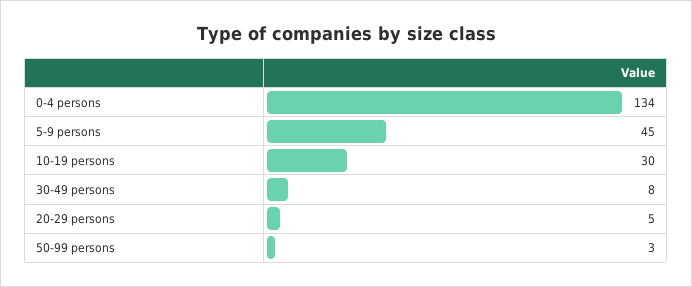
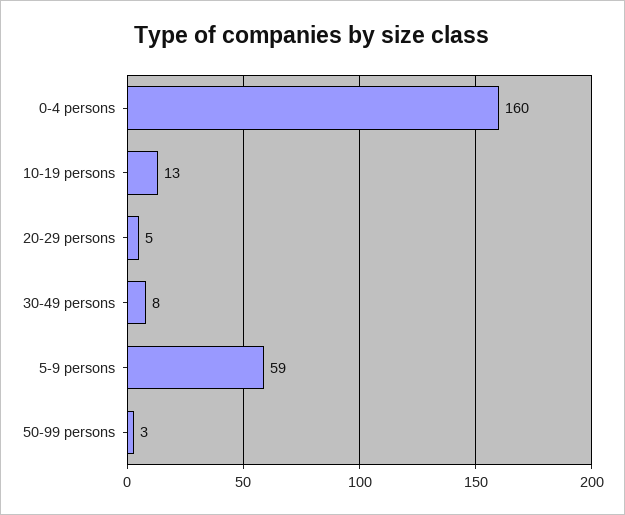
  {
-   "0-4 persons": 134,
+   "0-4 persons": 160,
-   "5-9 persons": 45,
+   "5-9 persons": 59,
-   "10-19 persons": 30,
+   "10-19 persons": 13,
    "30-49 persons": 8,
    "20-29 persons": 5,
    "50-99 persons": 3
  }

